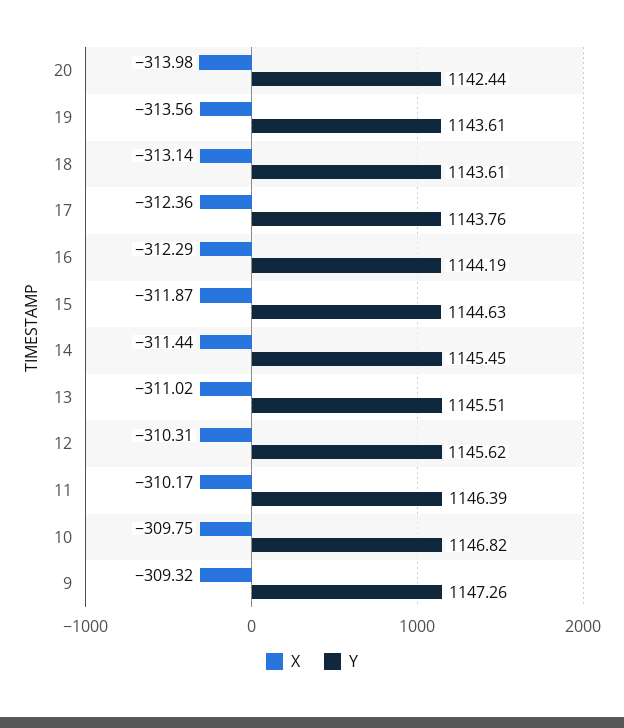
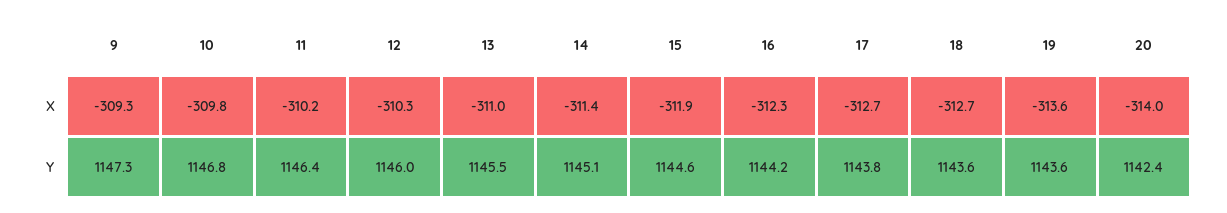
  {
    "X": {
      "20": -313.98,
      "19": -313.56,
-     "18": -313.14,
+     "18": -312.7,
-     "17": -312.36,
+     "17": -312.7,
      "16": -312.29,
      "15": -311.87,
      "14": -311.44,
      "13": -311.02,
      "12": -310.31,
      "11": -310.17,
      "10": -309.75,
      "9": -309.32
    },
    "Y": {
      "20": 1142.44,
      "19": 1143.61,
      "18": 1143.61,
      "17": 1143.76,
      "16": 1144.19,
      "15": 1144.63,
-     "14": 1145.45,
+     "14": 1145.1,
      "13": 1145.51,
-     "12": 1145.62,
+     "12": 1146,
      "11": 1146.39,
      "10": 1146.82,
      "9": 1147.26
    }
  }

